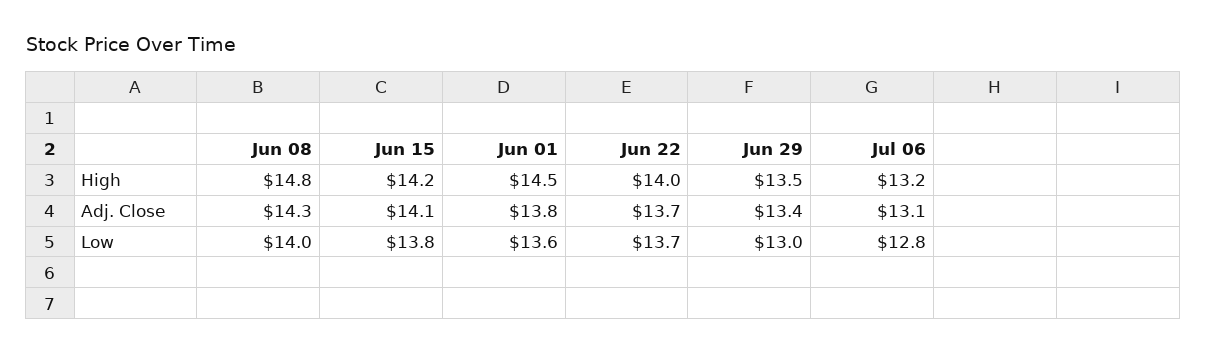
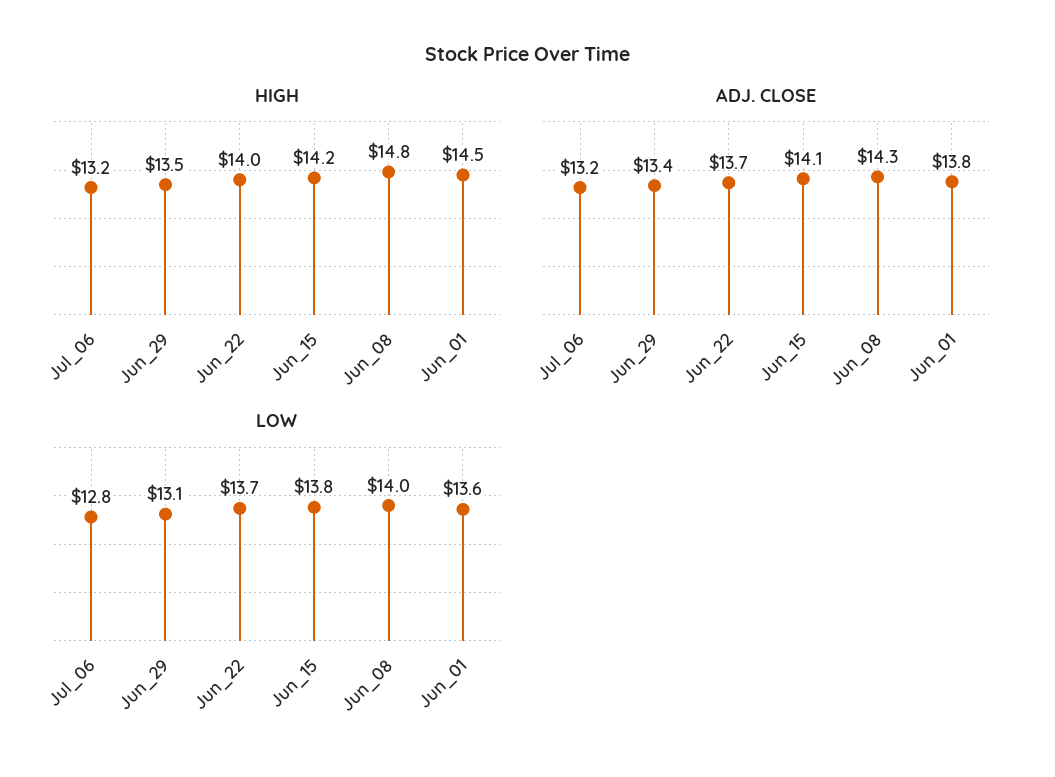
  {
    "High": {
      "Jun 08": 14.8,
      "Jun 15": 14.2,
      "Jun 01": 14.5,
      "Jun 22": 14,
      "Jun 29": 13.5,
      "Jul 06": 13.2
    },
    "Adj. Close": {
      "Jun 08": 14.3,
      "Jun 15": 14.1,
      "Jun 01": 13.8,
      "Jun 22": 13.7,
      "Jun 29": 13.4,
-     "Jul 06": 13.1
+     "Jul 06": 13.2
    },
    "Low": {
      "Jun 08": 14,
      "Jun 15": 13.8,
      "Jun 01": 13.6,
      "Jun 22": 13.7,
-     "Jun 29": 13,
+     "Jun 29": 13.1,
      "Jul 06": 12.8
    }
  }

